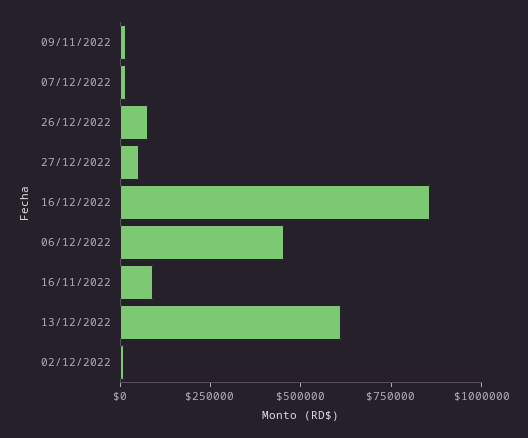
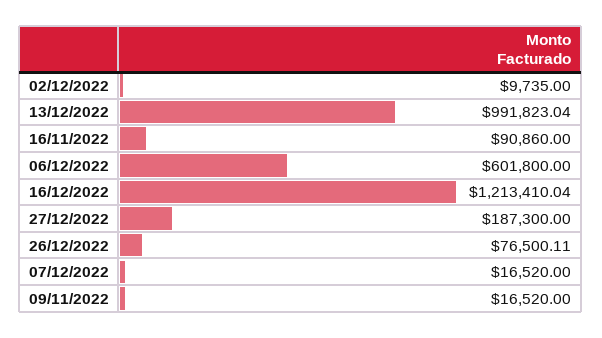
  {
    "09/11/2022": 16520,
    "07/12/2022": 16520,
    "26/12/2022": 76500.11,
-   "27/12/2022": 50000,
+   "27/12/2022": 187300,
-   "16/12/2022": 850000,
+   "16/12/2022": 1213410.04,
-   "06/12/2022": 450000,
+   "06/12/2022": 601800,
    "16/11/2022": 90860,
-   "13/12/2022": 600000,
+   "13/12/2022": 991823.04,
    "02/12/2022": 9735
  }

